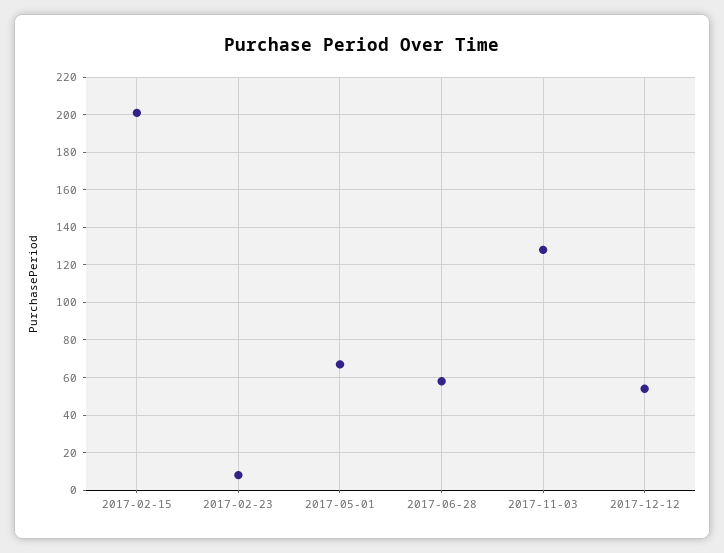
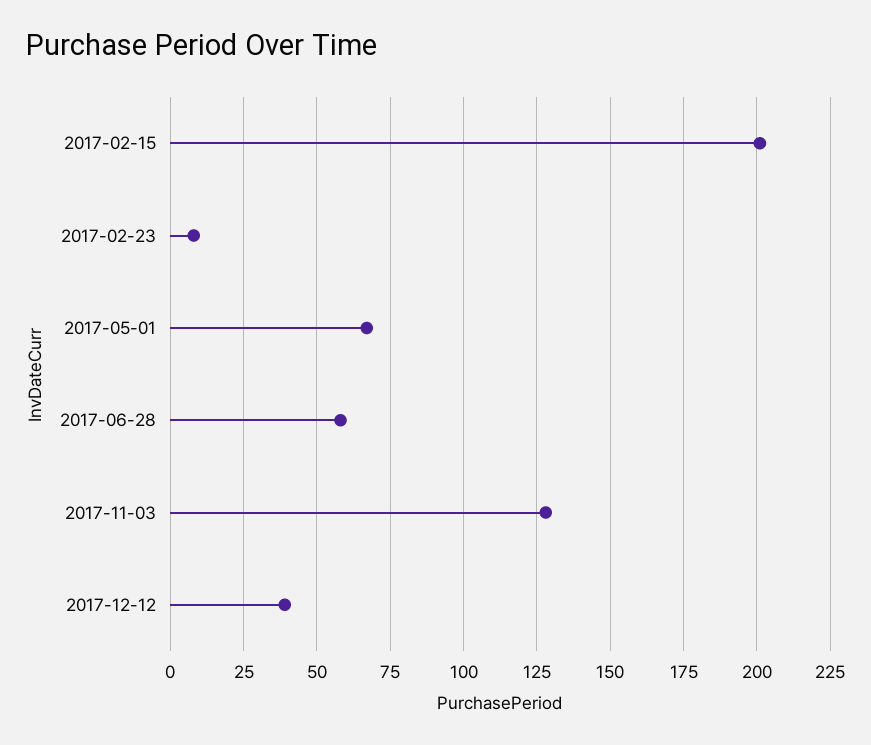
  {
    "2017-02-15": 200,
    "2017-02-23": 10,
    "2017-05-01": 65,
    "2017-06-28": 60,
    "2017-11-03": 130,
-   "2017-12-12": 55
+   "2017-12-12": 40
  }

